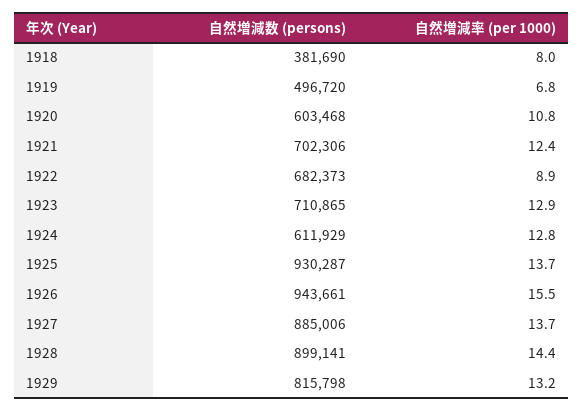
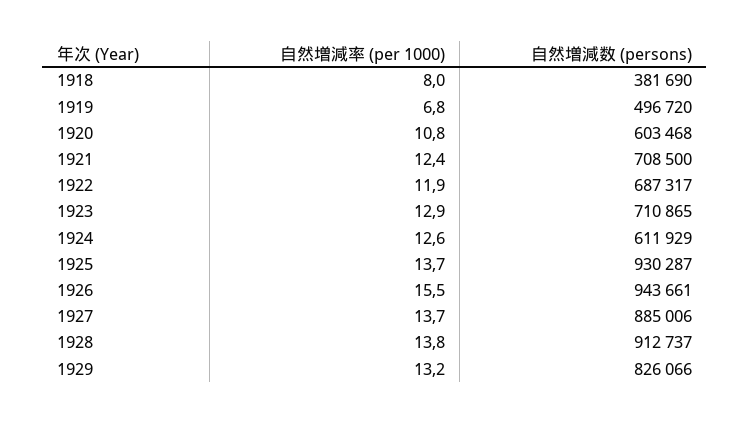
  {
    "自然増減数 (persons)": {
      "1918": 381690,
      "1919": 496720,
      "1920": 603468,
-     "1921": 702306,
+     "1921": 708500,
-     "1922": 682373,
+     "1922": 687317,
      "1923": 710865,
      "1924": 611929,
      "1925": 930287,
      "1926": 943661,
      "1927": 885006,
-     "1928": 899141,
+     "1928": 912737,
-     "1929": 815798
+     "1929": 826066
    },
    "自然増減率 (per 1000)": {
      "1918": 8,
      "1919": 6.8,
      "1920": 10.8,
      "1921": 12.4,
-     "1922": 8.9,
+     "1922": 11.9,
      "1923": 12.9,
-     "1924": 12.8,
+     "1924": 12.6,
      "1925": 13.7,
      "1926": 15.5,
      "1927": 13.7,
-     "1928": 14.4,
+     "1928": 13.8,
      "1929": 13.2
    }
  }

